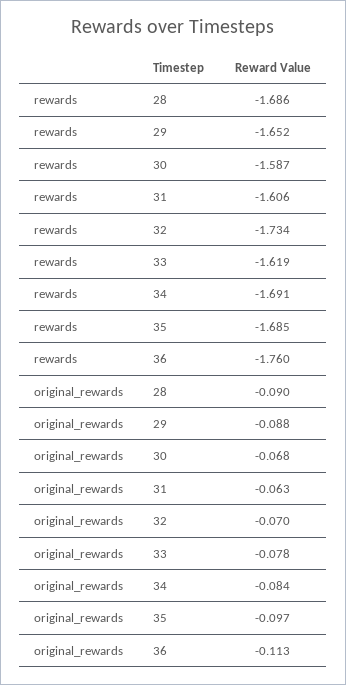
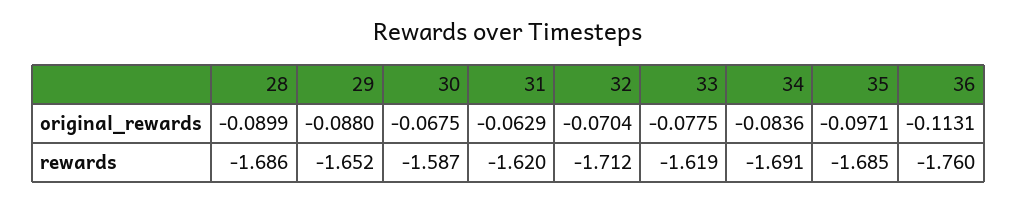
  {
    "rewards": {
      "28": -1.686,
      "29": -1.652,
      "30": -1.587,
-     "31": -1.606,
+     "31": -1.62,
-     "32": -1.734,
+     "32": -1.712,
      "33": -1.619,
      "34": -1.691,
      "35": -1.685,
      "36": -1.76
    },
    "original_rewards": {
      "28": -0.0899,
      "29": -0.088,
      "30": -0.0675,
      "31": -0.0629,
      "32": -0.0704,
      "33": -0.0775,
      "34": -0.0836,
      "35": -0.0971,
      "36": -0.1131
    }
  }

